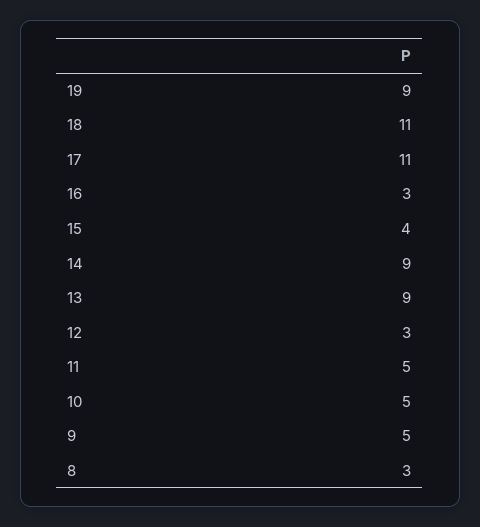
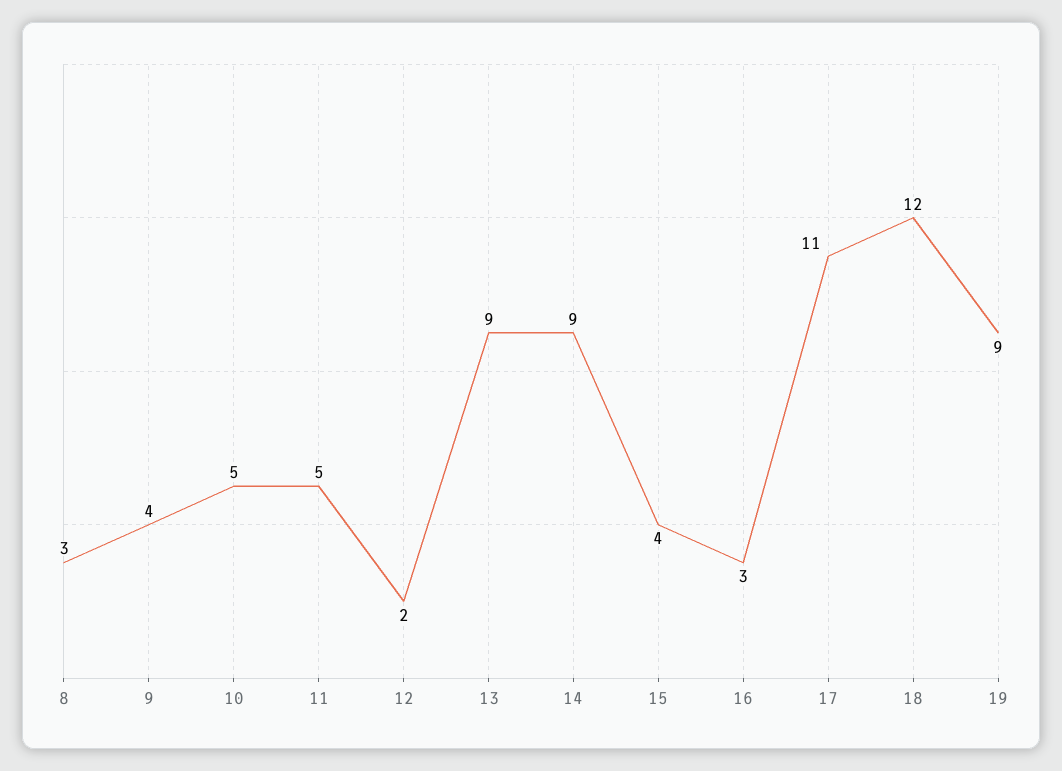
  {
    "19": 9,
-   "18": 11,
+   "18": 12,
    "17": 11,
    "16": 3,
    "15": 4,
    "14": 9,
    "13": 9,
-   "12": 3,
+   "12": 2,
    "11": 5,
    "10": 5,
-   "9": 5,
+   "9": 4,
    "8": 3
  }

